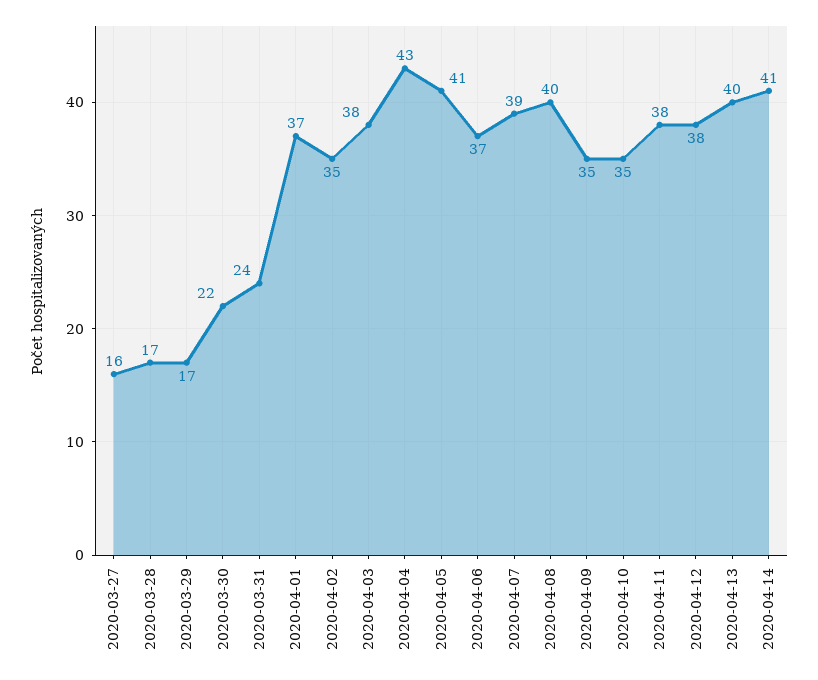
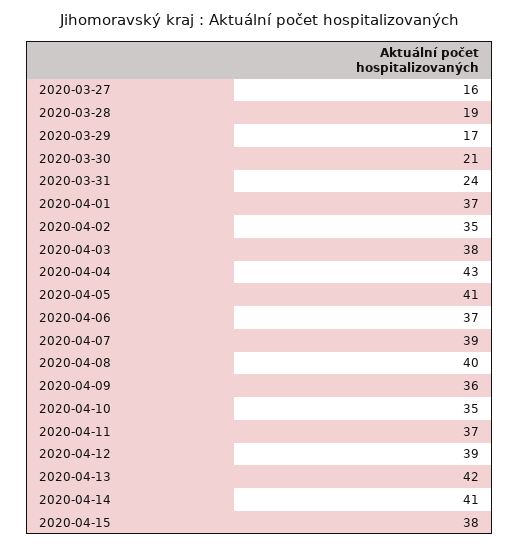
  {
    "2020-03-27": 16,
-   "2020-03-28": 17,
+   "2020-03-28": 19,
    "2020-03-29": 17,
-   "2020-03-30": 22,
+   "2020-03-30": 21,
    "2020-03-31": 24,
    "2020-04-01": 37,
    "2020-04-02": 35,
    "2020-04-03": 38,
    "2020-04-04": 43,
    "2020-04-05": 41,
    "2020-04-06": 37,
    "2020-04-07": 39,
    "2020-04-08": 40,
-   "2020-04-09": 35,
+   "2020-04-09": 36,
    "2020-04-10": 35,
-   "2020-04-11": 38,
+   "2020-04-11": 37,
-   "2020-04-12": 38,
+   "2020-04-12": 39,
-   "2020-04-13": 40,
+   "2020-04-13": 42,
-   "2020-04-14": 41
+   "2020-04-14": 41,
+   "2020-04-15": 38
  }

